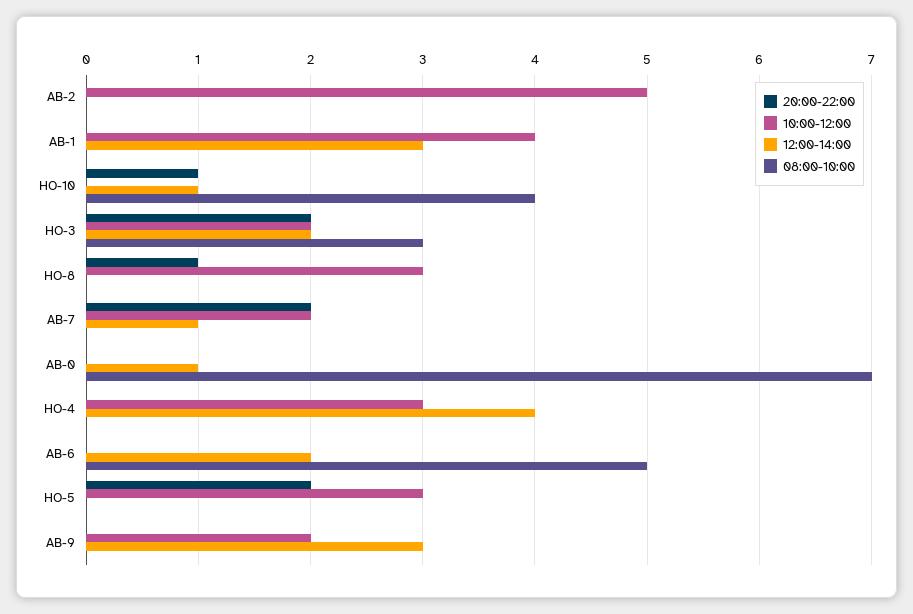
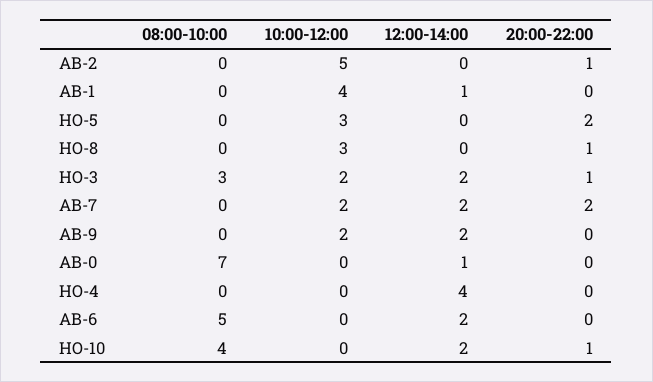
  {
    "20:00-22:00": {
-     "AB-2": 0,
+     "AB-2": 1,
      "AB-1": 0,
      "HO-10": 1,
-     "HO-3": 2,
+     "HO-3": 1,
      "HO-8": 1,
      "AB-7": 2,
      "AB-0": 0,
      "HO-4": 0,
      "AB-6": 0,
      "HO-5": 2,
      "AB-9": 0
    },
    "10:00-12:00": {
      "AB-2": 5,
      "AB-1": 4,
      "HO-10": 0,
      "HO-3": 2,
      "HO-8": 3,
      "AB-7": 2,
      "AB-0": 0,
-     "HO-4": 3,
+     "HO-4": 0,
      "AB-6": 0,
      "HO-5": 3,
      "AB-9": 2
    },
    "12:00-14:00": {
      "AB-2": 0,
-     "AB-1": 3,
+     "AB-1": 1,
-     "HO-10": 1,
+     "HO-10": 2,
      "HO-3": 2,
      "HO-8": 0,
-     "AB-7": 1,
+     "AB-7": 2,
      "AB-0": 1,
      "HO-4": 4,
      "AB-6": 2,
      "HO-5": 0,
-     "AB-9": 3
+     "AB-9": 2
    },
    "08:00-10:00": {
      "AB-2": 0,
      "AB-1": 0,
      "HO-10": 4,
      "HO-3": 3,
      "HO-8": 0,
      "AB-7": 0,
      "AB-0": 7,
      "HO-4": 0,
      "AB-6": 5,
      "HO-5": 0,
      "AB-9": 0
    }
  }

